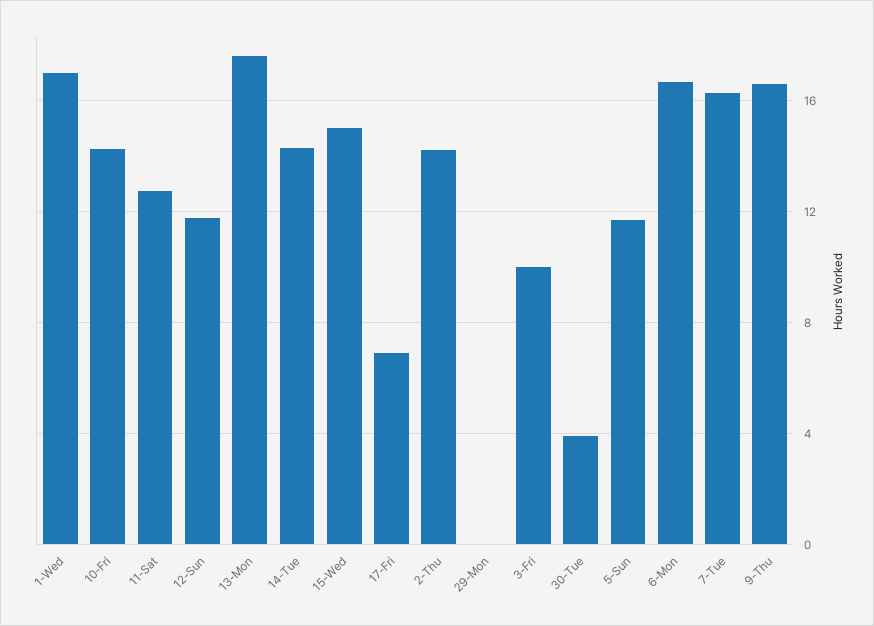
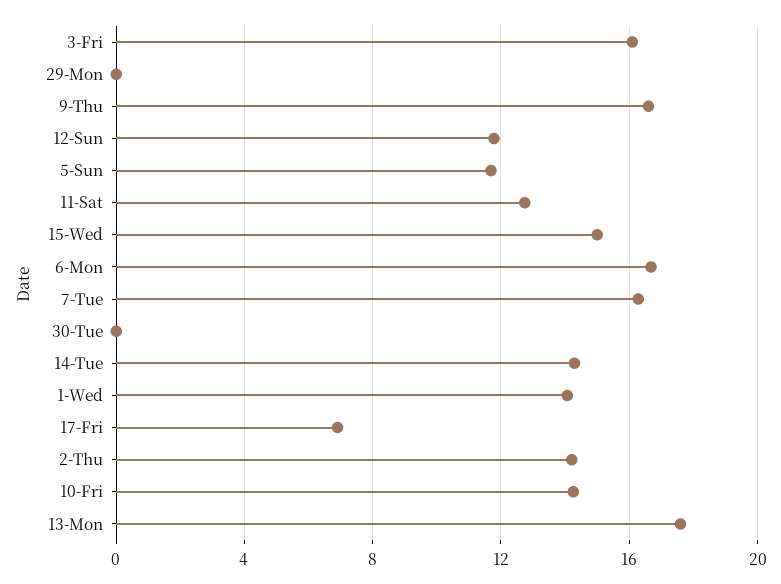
  {
-   "1-Wed": 17,
+   "1-Wed": 14,
    "10-Fri": 14.5,
    "11-Sat": 12.5,
    "12-Sun": 12,
    "13-Mon": 17.5,
    "14-Tue": 14.5,
    "15-Wed": 15,
    "17-Fri": 7,
    "2-Thu": 14,
    "29-Mon": 0,
-   "3-Fri": 10,
+   "3-Fri": 16,
-   "30-Tue": 4,
+   "30-Tue": 0,
    "5-Sun": 11.5,
    "6-Mon": 16.5,
    "7-Tue": 16.5,
    "9-Thu": 16.5
  }

